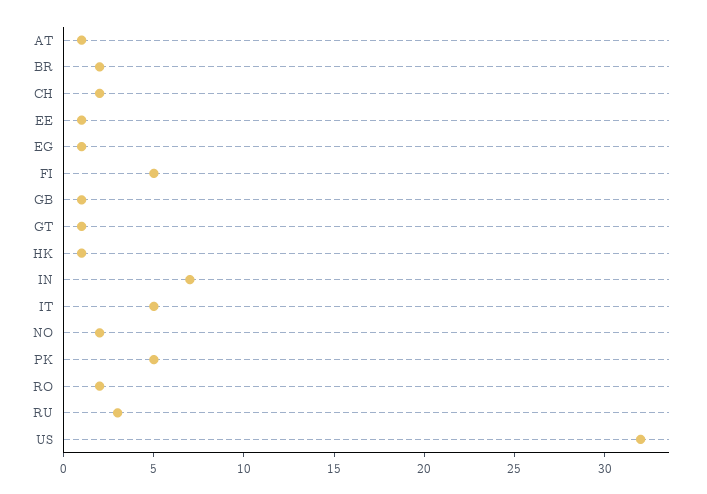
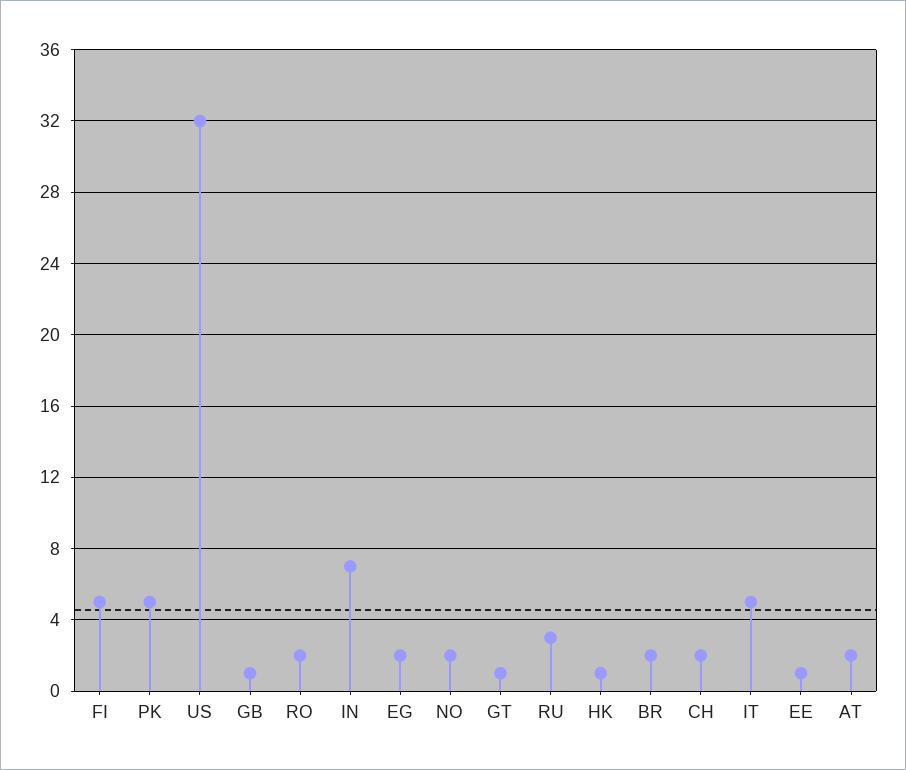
  {
-   "AT": 1,
+   "AT": 2,
    "BR": 2,
    "CH": 2,
    "EE": 1,
-   "EG": 1,
+   "EG": 2,
    "FI": 5,
    "GB": 1,
    "GT": 1,
    "HK": 1,
    "IN": 7,
    "IT": 5,
    "NO": 2,
    "PK": 5,
    "RO": 2,
    "RU": 3,
    "US": 32
  }

